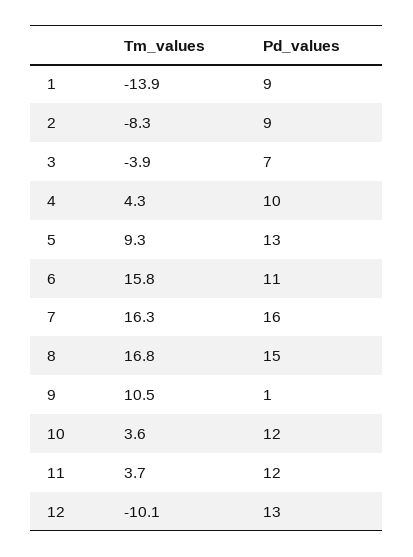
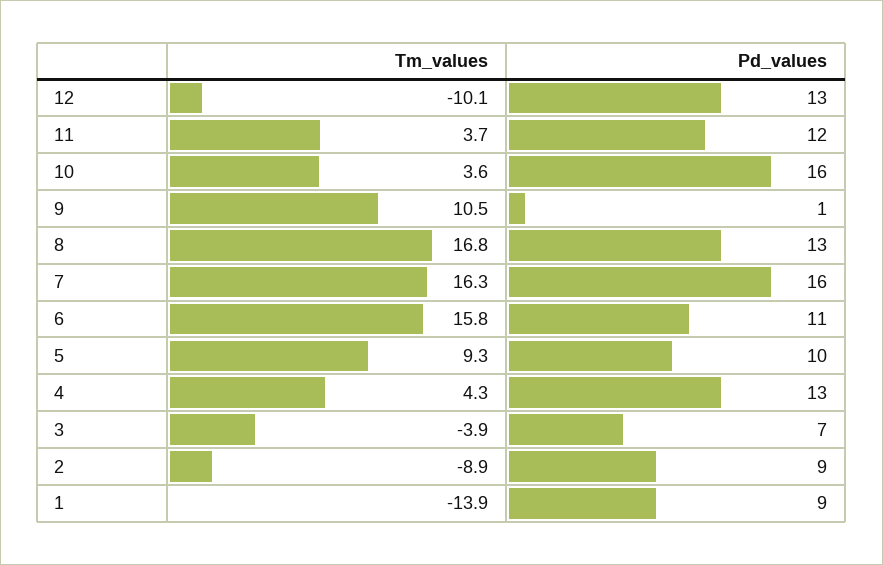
  {
    "Tm_values": {
      "1": -13.9,
-     "2": -8.3,
+     "2": -8.9,
      "3": -3.9,
      "4": 4.3,
      "5": 9.3,
      "6": 15.8,
      "7": 16.3,
      "8": 16.8,
      "9": 10.5,
      "10": 3.6,
      "11": 3.7,
      "12": -10.1
    },
    "Pd_values": {
      "1": 9,
      "2": 9,
      "3": 7,
-     "4": 10,
+     "4": 13,
-     "5": 13,
+     "5": 10,
      "6": 11,
      "7": 16,
-     "8": 15,
+     "8": 13,
      "9": 1,
-     "10": 12,
+     "10": 16,
      "11": 12,
      "12": 13
    }
  }

